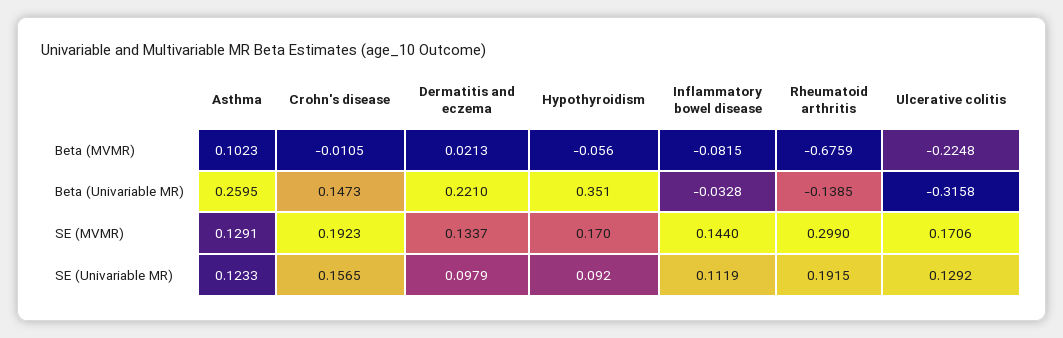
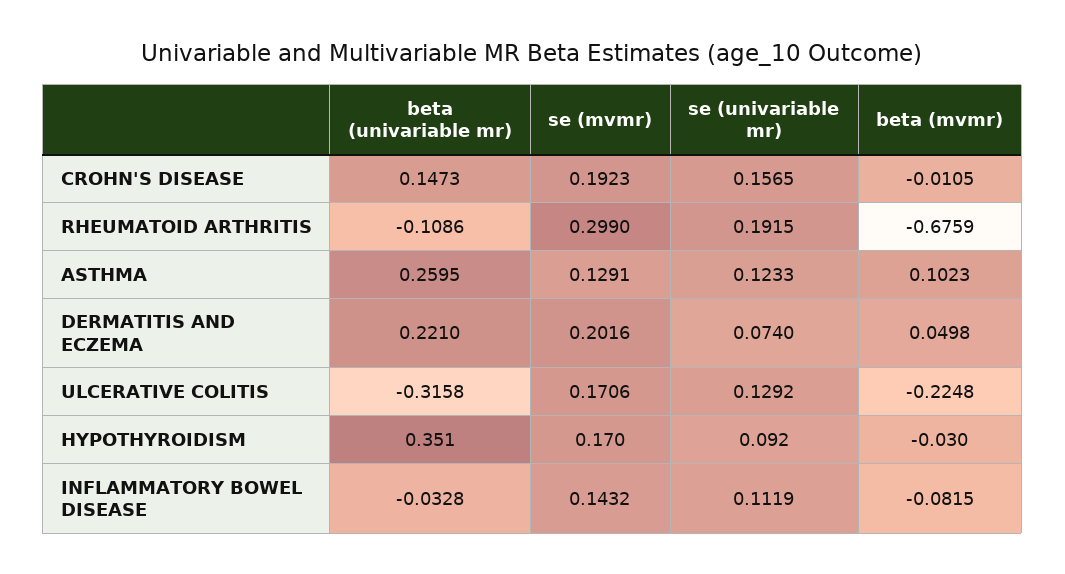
  {
    "Asthma": {
      "Beta (MVMR)": 0.1023,
      "Beta (Univariable MR)": 0.2595,
      "SE (MVMR)": 0.1291,
      "SE (Univariable MR)": 0.1233
    },
    "Crohn's disease": {
      "Beta (MVMR)": -0.0105,
      "Beta (Univariable MR)": 0.1473,
      "SE (MVMR)": 0.1923,
      "SE (Univariable MR)": 0.1565
    },
    "Dermatitis and eczema": {
-     "Beta (MVMR)": 0.0213,
+     "Beta (MVMR)": 0.0498,
      "Beta (Univariable MR)": 0.221,
-     "SE (MVMR)": 0.1337,
+     "SE (MVMR)": 0.2016,
-     "SE (Univariable MR)": 0.0979
+     "SE (Univariable MR)": 0.074
    },
    "Hypothyroidism": {
-     "Beta (MVMR)": -0.056,
+     "Beta (MVMR)": -0.03,
      "Beta (Univariable MR)": 0.351,
      "SE (MVMR)": 0.17,
      "SE (Univariable MR)": 0.092
    },
    "Inflammatory bowel disease": {
      "Beta (MVMR)": -0.0815,
      "Beta (Univariable MR)": -0.0328,
-     "SE (MVMR)": 0.144,
+     "SE (MVMR)": 0.1432,
      "SE (Univariable MR)": 0.1119
    },
    "Rheumatoid arthritis": {
      "Beta (MVMR)": -0.6759,
-     "Beta (Univariable MR)": -0.1385,
+     "Beta (Univariable MR)": -0.1086,
      "SE (MVMR)": 0.299,
      "SE (Univariable MR)": 0.1915
    },
    "Ulcerative colitis": {
      "Beta (MVMR)": -0.2248,
      "Beta (Univariable MR)": -0.3158,
      "SE (MVMR)": 0.1706,
      "SE (Univariable MR)": 0.1292
    }
  }

